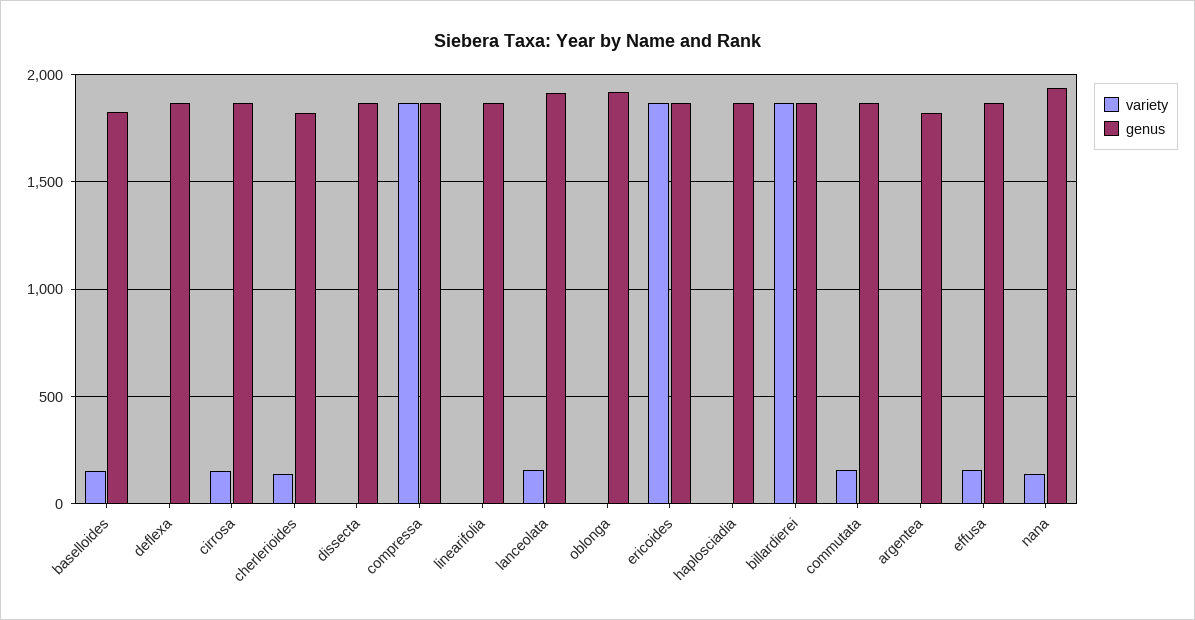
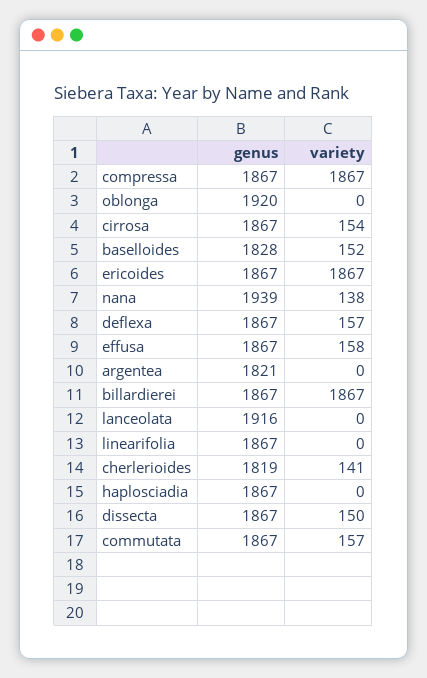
  {
    "variety": {
      "baselloides": 152,
-     "deflexa": 0,
+     "deflexa": 157,
      "cirrosa": 154,
      "cherlerioides": 141,
-     "dissecta": 0,
+     "dissecta": 150,
      "compressa": 1867,
      "linearifolia": 0,
-     "lanceolata": 150,
+     "lanceolata": 0,
      "oblonga": 0,
      "ericoides": 1867,
      "haplosciadia": 0,
      "billardierei": 1867,
      "commutata": 157,
      "argentea": 0,
      "effusa": 158,
      "nana": 138
    },
    "genus": {
      "baselloides": 1828,
      "deflexa": 1867,
      "cirrosa": 1867,
      "cherlerioides": 1819,
      "dissecta": 1867,
      "compressa": 1867,
      "linearifolia": 1867,
      "lanceolata": 1916,
      "oblonga": 1920,
      "ericoides": 1867,
      "haplosciadia": 1867,
      "billardierei": 1867,
      "commutata": 1867,
      "argentea": 1821,
      "effusa": 1867,
      "nana": 1939
    }
  }

